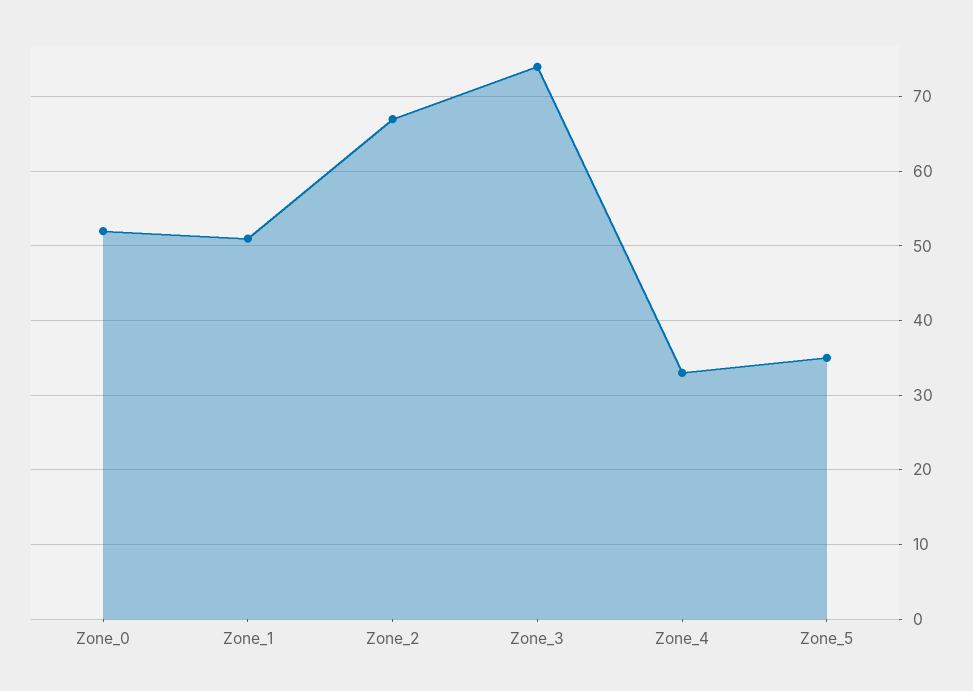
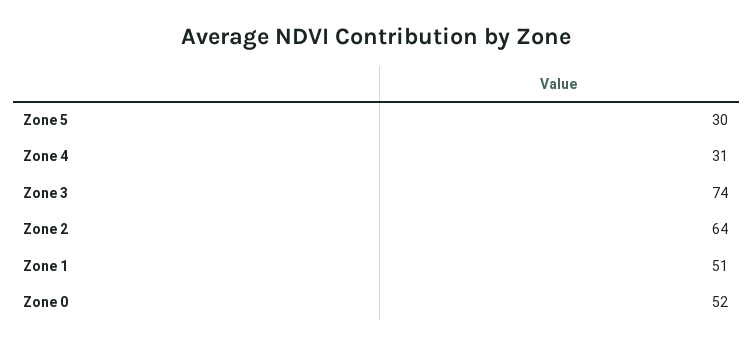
  {
    "Zone_0": 52,
    "Zone_1": 51,
-   "Zone_2": 67,
+   "Zone_2": 64,
    "Zone_3": 74,
-   "Zone_4": 33,
+   "Zone_4": 31,
-   "Zone_5": 35
+   "Zone_5": 30
  }

